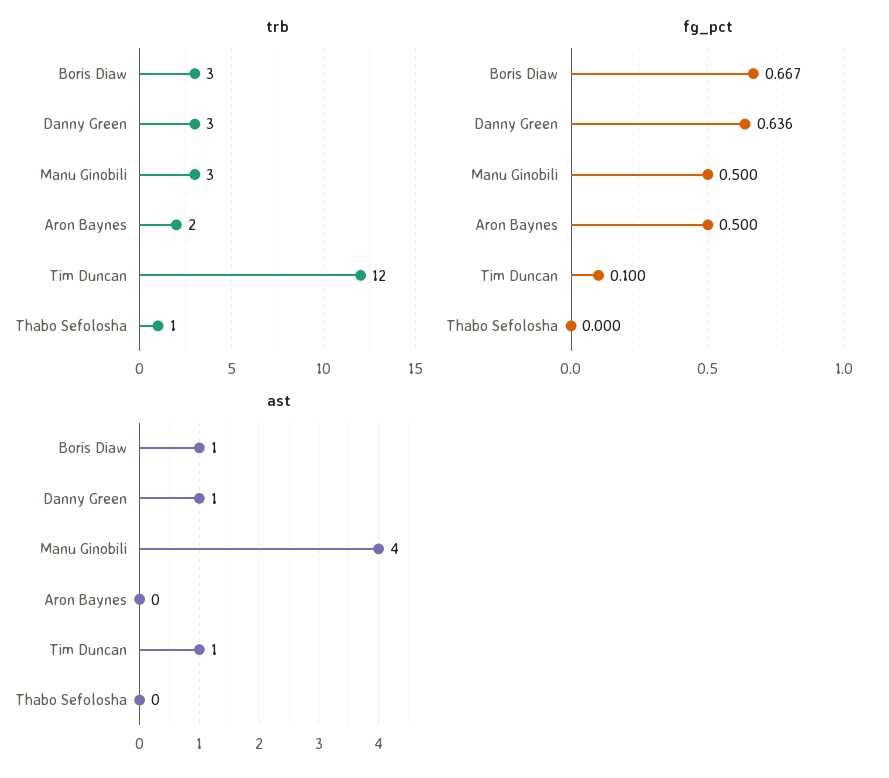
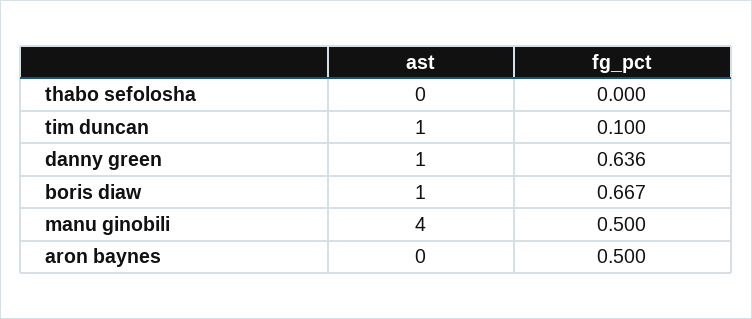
  {
-   "trb": {
-     "Boris Diaw": 3,
-     "Danny Green": 3,
-     "Manu Ginobili": 3,
-     "Aron Baynes": 2,
-     "Tim Duncan": 12,
-     "Thabo Sefolosha": 1
-   },
    "fg_pct": {
      "Boris Diaw": 0.667,
      "Danny Green": 0.636,
      "Manu Ginobili": 0.5,
      "Aron Baynes": 0.5,
      "Tim Duncan": 0.1,
      "Thabo Sefolosha": 0
    },
    "ast": {
      "Boris Diaw": 1,
      "Danny Green": 1,
      "Manu Ginobili": 4,
      "Aron Baynes": 0,
      "Tim Duncan": 1,
      "Thabo Sefolosha": 0
    }
  }

